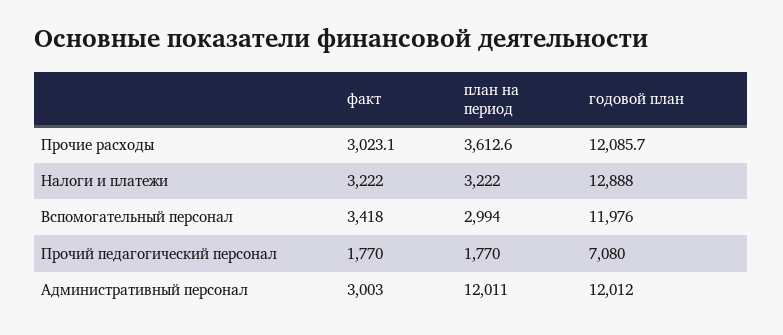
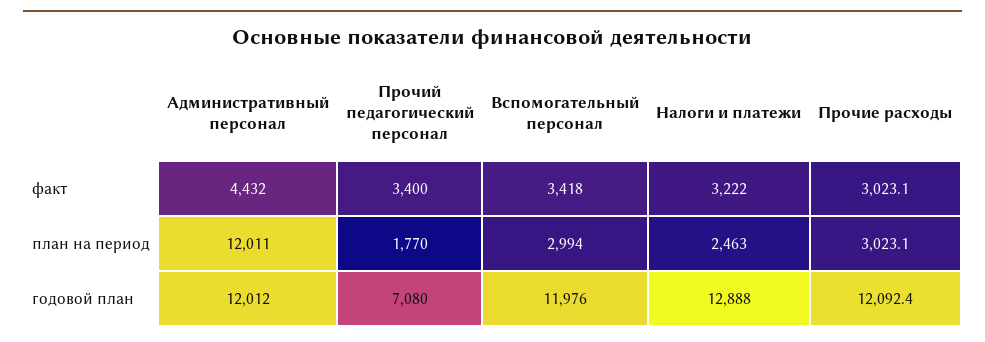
  {
    "факт": {
      "Прочие расходы": 3023.1,
      "Налоги и платежи": 3222,
      "Вспомогательный персонал": 3418,
-     "Прочий педагогический персонал": 1770,
+     "Прочий педагогический персонал": 3400,
-     "Административный персонал": 3003
+     "Административный персонал": 4432
    },
    "план на период": {
-     "Прочие расходы": 3612.6,
+     "Прочие расходы": 3023.1,
-     "Налоги и платежи": 3222,
+     "Налоги и платежи": 2463,
      "Вспомогательный персонал": 2994,
      "Прочий педагогический персонал": 1770,
      "Административный персонал": 12011
    },
    "годовой план": {
-     "Прочие расходы": 12085.7,
+     "Прочие расходы": 12092.4,
      "Налоги и платежи": 12888,
      "Вспомогательный персонал": 11976,
      "Прочий педагогический персонал": 7080,
      "Административный персонал": 12012
    }
  }

